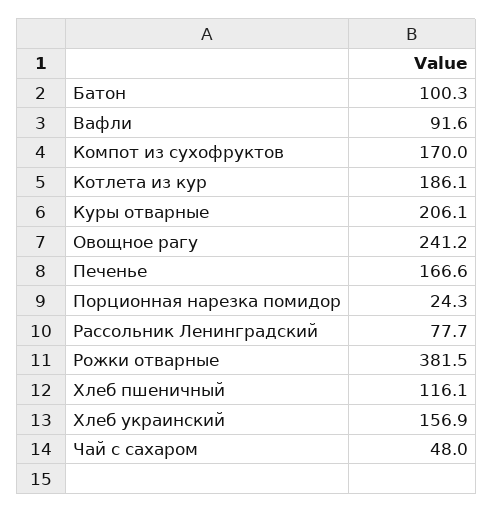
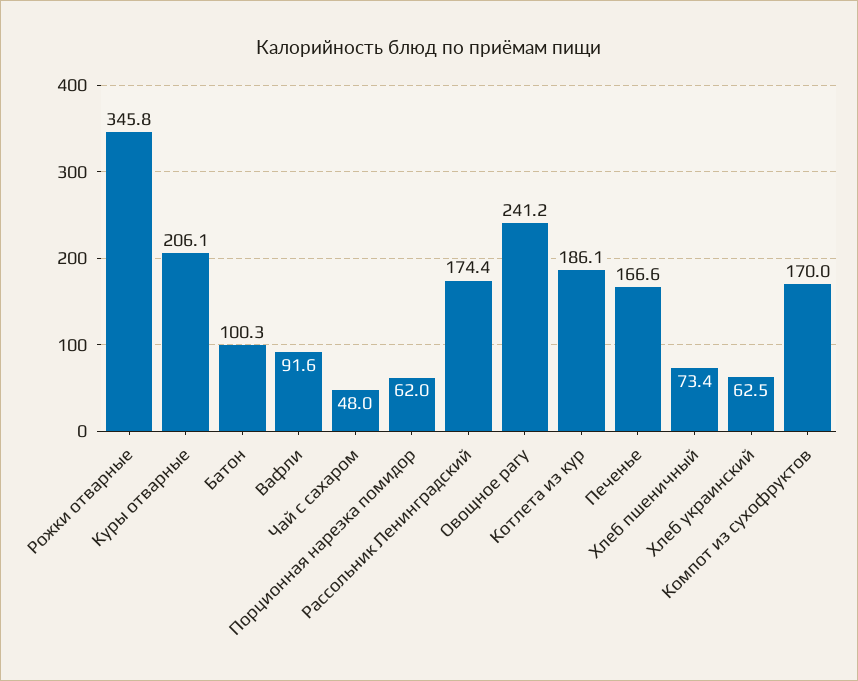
  {
    "Батон": 100.3,
    "Вафли": 91.6,
    "Компот из сухофруктов": 170,
    "Котлета из кур": 186.1,
    "Куры отварные": 206.1,
    "Овощное рагу": 241.2,
    "Печенье": 166.6,
-   "Порционная нарезка помидор": 24.3,
+   "Порционная нарезка помидор": 62,
-   "Рассольник Ленинградский": 77.7,
+   "Рассольник Ленинградский": 174.4,
-   "Рожки отварные": 381.5,
+   "Рожки отварные": 345.8,
-   "Хлеб пшеничный": 116.1,
+   "Хлеб пшеничный": 73.4,
-   "Хлеб украинский": 156.9,
+   "Хлеб украинский": 62.5,
    "Чай с сахаром": 48
  }

